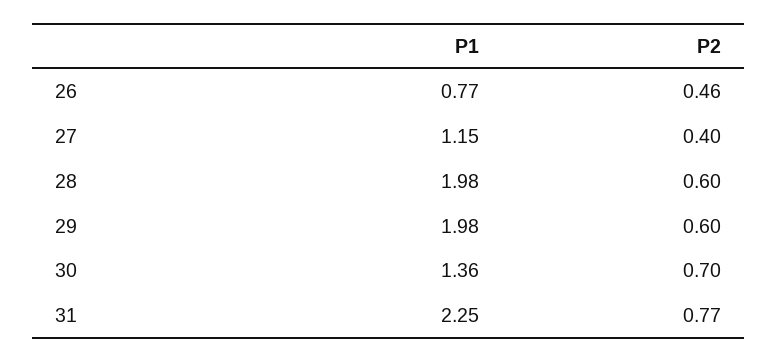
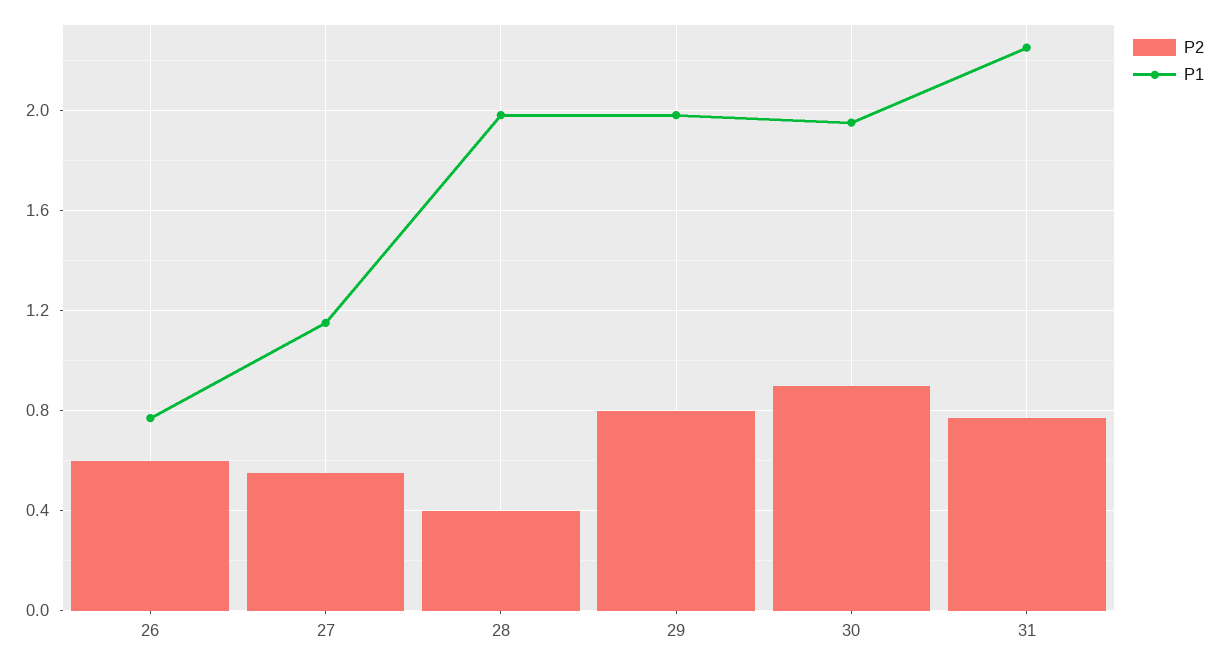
  {
    "P1": {
      "26": 0.77,
      "27": 1.15,
      "28": 1.98,
      "29": 1.98,
-     "30": 1.36,
+     "30": 1.95,
      "31": 2.25
    },
    "P2": {
-     "26": 0.46,
+     "26": 0.6,
-     "27": 0.4,
+     "27": 0.55,
-     "28": 0.6,
+     "28": 0.4,
-     "29": 0.6,
+     "29": 0.8,
-     "30": 0.7,
+     "30": 0.9,
      "31": 0.77
    }
  }

